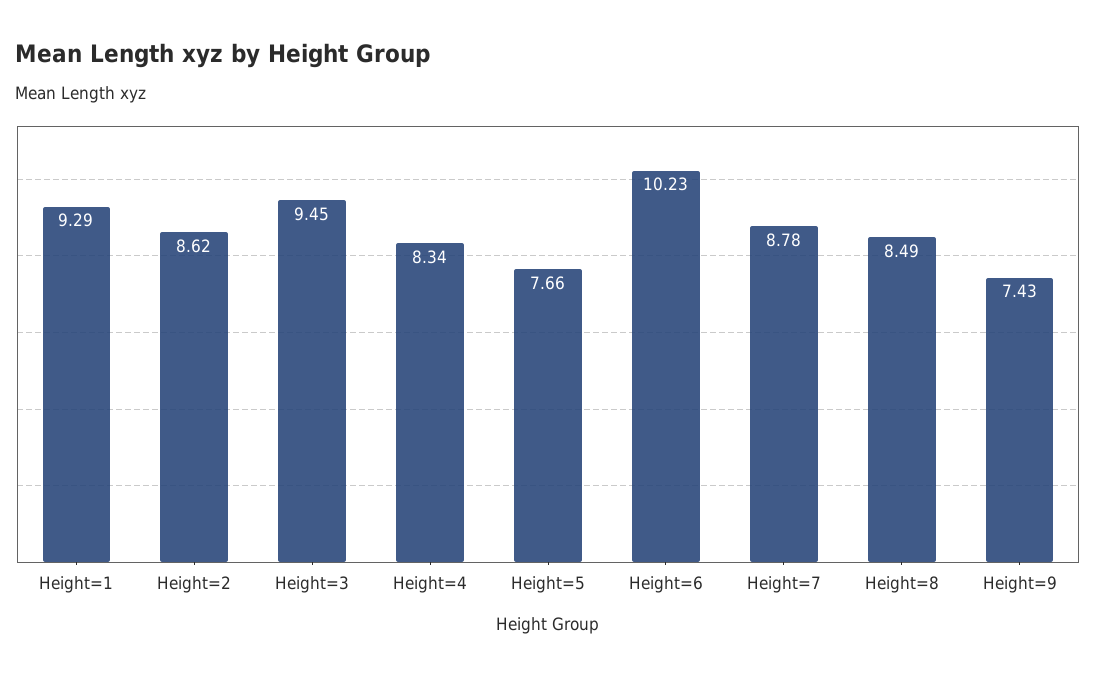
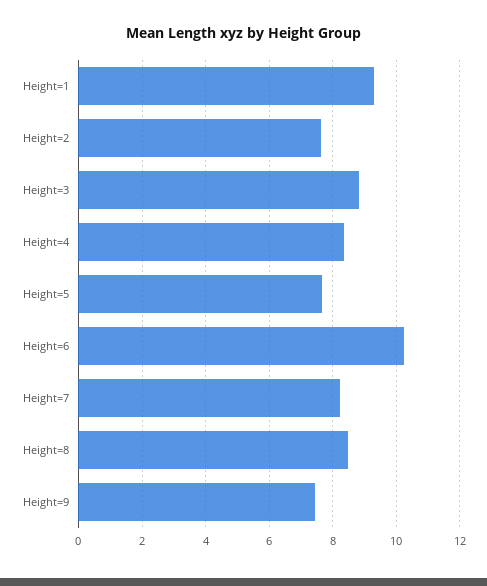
  {
    "Height=1": 9.29,
-   "Height=2": 8.62,
+   "Height=2": 7.6,
-   "Height=3": 9.45,
+   "Height=3": 8.8,
    "Height=4": 8.34,
    "Height=5": 7.66,
    "Height=6": 10.23,
-   "Height=7": 8.78,
+   "Height=7": 8.2,
    "Height=8": 8.49,
    "Height=9": 7.43
  }

